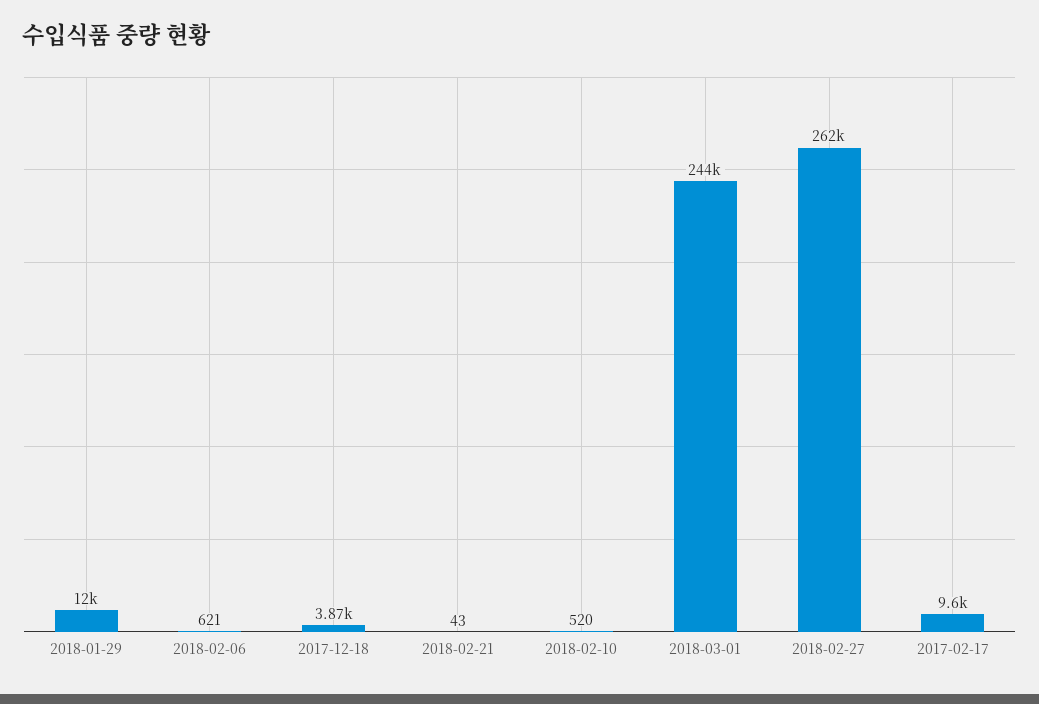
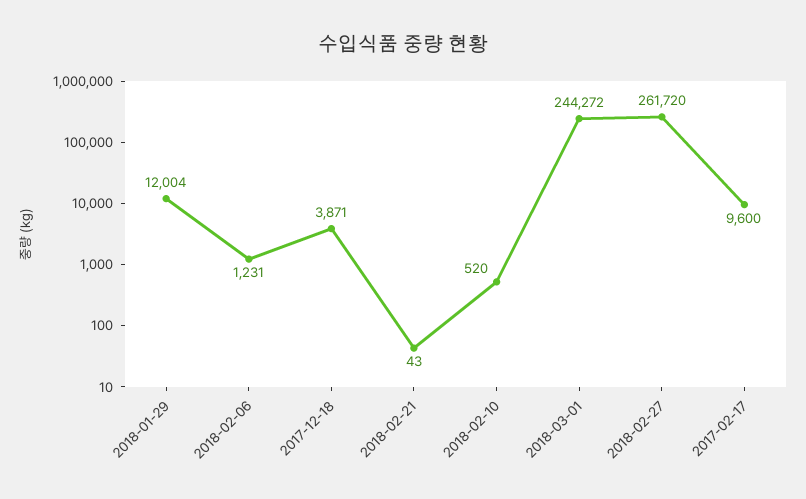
  {
    "2018-01-29": 12004,
-   "2018-02-06": 621,
+   "2018-02-06": 1231,
    "2017-12-18": 3871,
    "2018-02-21": 43,
    "2018-02-10": 520,
    "2018-03-01": 244272,
    "2018-02-27": 261720,
    "2017-02-17": 9600
  }

